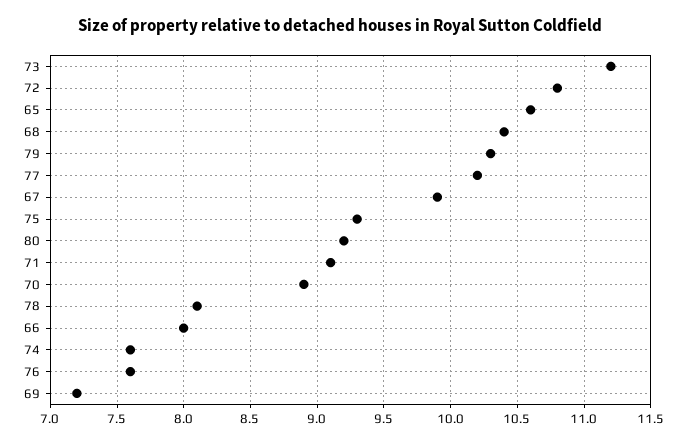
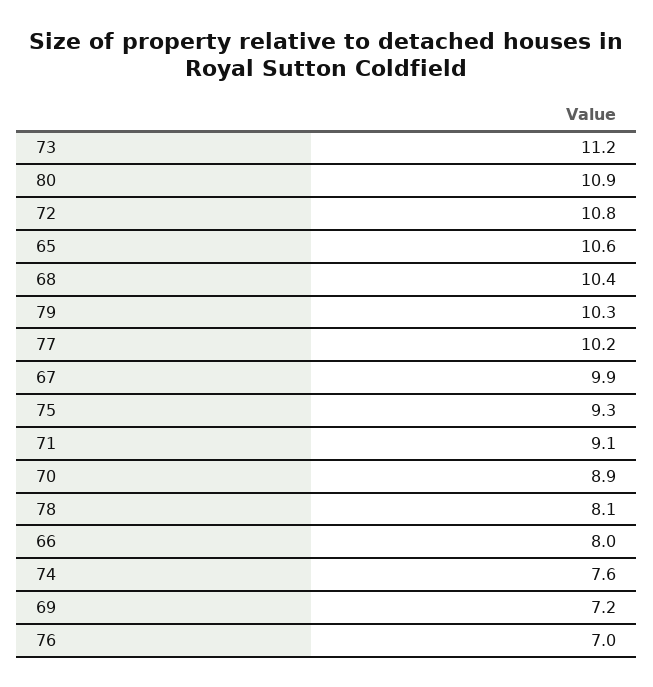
  {
    "73": 11.2,
    "72": 10.8,
    "65": 10.6,
    "68": 10.4,
    "79": 10.3,
    "77": 10.2,
    "67": 9.9,
    "75": 9.3,
-   "80": 9.2,
+   "80": 10.9,
    "71": 9.1,
    "70": 8.9,
    "78": 8.1,
    "66": 8,
    "74": 7.6,
-   "76": 7.6,
+   "76": 7,
    "69": 7.2
  }

